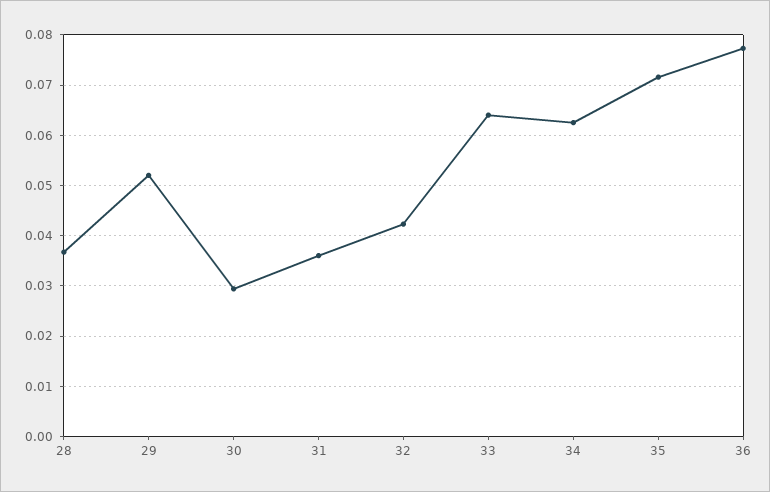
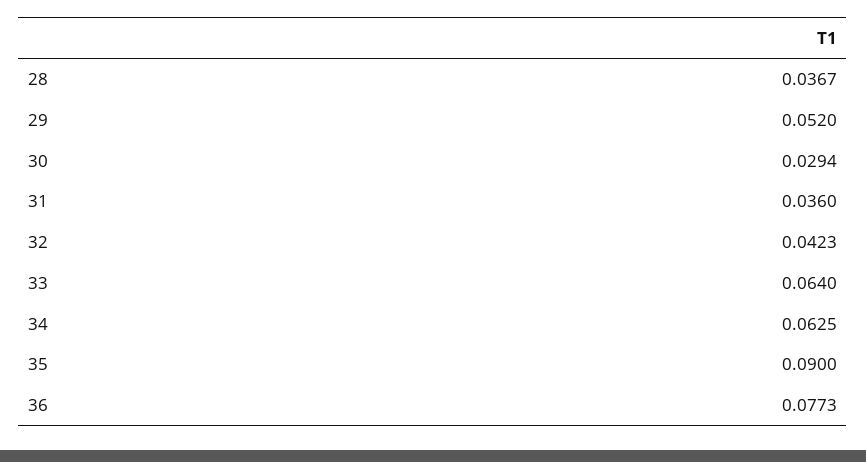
  {
    "28": 0.0367,
    "29": 0.052,
    "30": 0.0294,
    "31": 0.036,
    "32": 0.0423,
    "33": 0.064,
    "34": 0.0625,
-   "35": 0.072,
+   "35": 0.09,
    "36": 0.0773
  }

